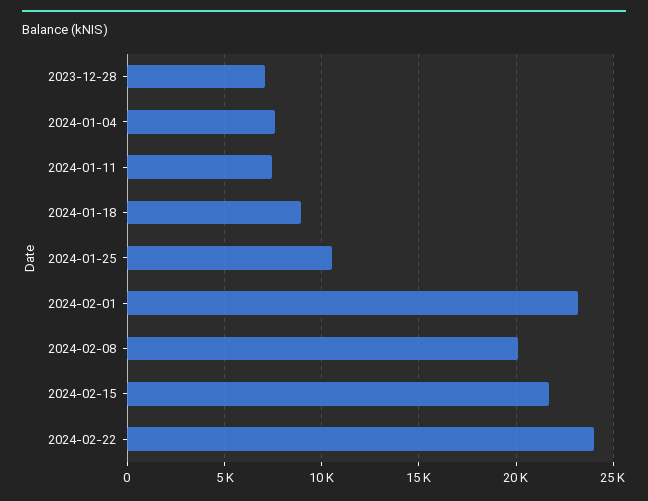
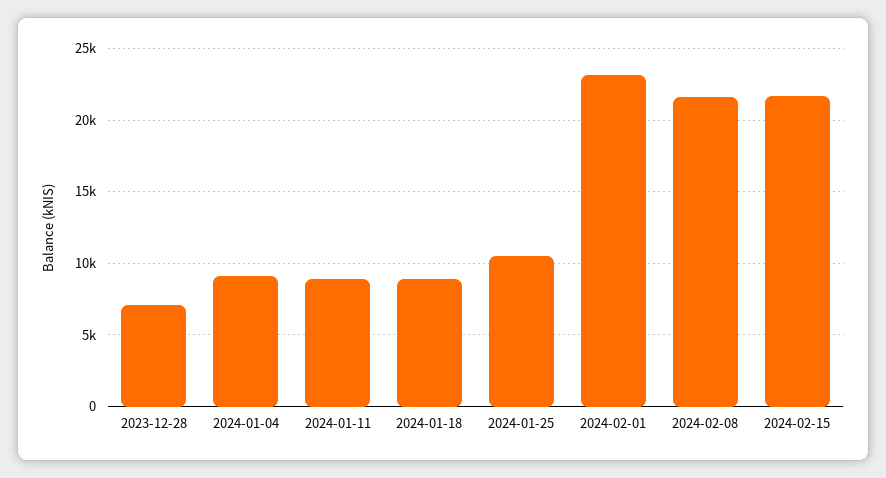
  {
    "2023-12-28": 7000,
-   "2024-01-04": 7500,
+   "2024-01-04": 9000,
-   "2024-01-11": 7500,
+   "2024-01-11": 9000,
    "2024-01-18": 9000,
    "2024-01-25": 10500,
    "2024-02-01": 23000,
-   "2024-02-08": 20000,
+   "2024-02-08": 21500,
-   "2024-02-15": 21500,
+   "2024-02-15": 21500
-   "2024-02-22": 24000
  }

